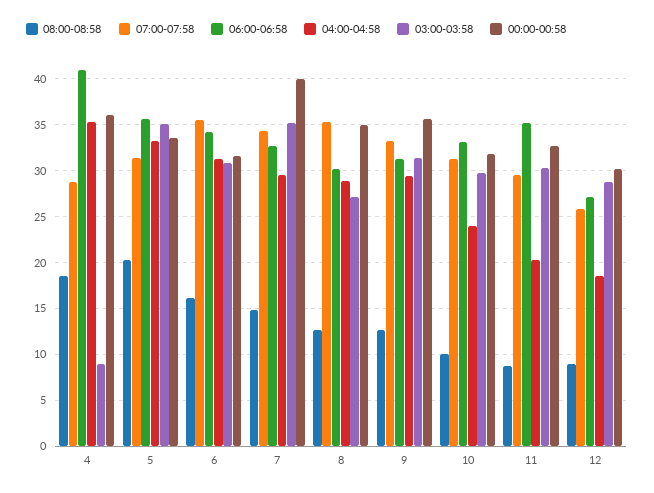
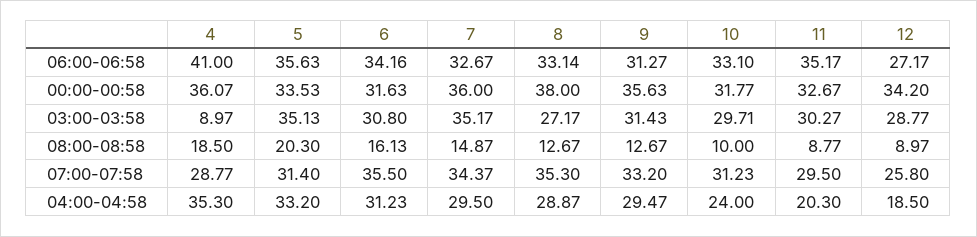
  {
    "08:00-08:58": {
      "4": 18.5,
      "5": 20.3,
      "6": 16.13,
      "7": 14.87,
      "8": 12.67,
      "9": 12.67,
      "10": 10,
      "11": 8.77,
      "12": 8.97
    },
    "07:00-07:58": {
      "4": 28.77,
      "5": 31.4,
      "6": 35.5,
      "7": 34.37,
      "8": 35.3,
      "9": 33.2,
      "10": 31.23,
      "11": 29.5,
      "12": 25.8
    },
    "06:00-06:58": {
      "4": 41,
      "5": 35.63,
      "6": 34.16,
      "7": 32.67,
-     "8": 30,
+     "8": 33.14,
      "9": 31.27,
      "10": 33.1,
      "11": 35.17,
      "12": 27.17
    },
    "04:00-04:58": {
      "4": 35.3,
      "5": 33.2,
      "6": 31.23,
      "7": 29.5,
      "8": 28.87,
      "9": 29.47,
      "10": 24,
      "11": 20.3,
      "12": 18.5
    },
    "03:00-03:58": {
      "4": 8.97,
      "5": 35.13,
      "6": 30.8,
      "7": 35.17,
      "8": 27.17,
      "9": 31.43,
      "10": 29.71,
      "11": 30.27,
      "12": 28.77
    },
    "00:00-00:58": {
      "4": 36.07,
      "5": 33.53,
      "6": 31.63,
-     "7": 40,
+     "7": 36,
-     "8": 35,
+     "8": 38,
      "9": 35.63,
      "10": 31.77,
      "11": 32.67,
-     "12": 30
+     "12": 34.2
    }
  }

